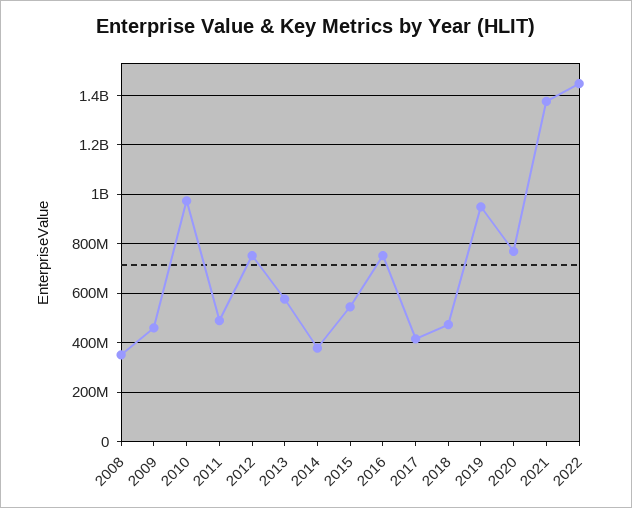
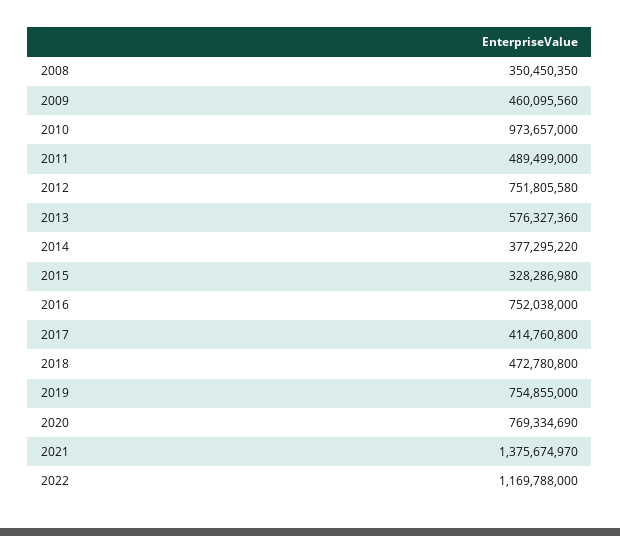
  {
    "2008": 350450350,
    "2009": 460095560,
    "2010": 973657000,
    "2011": 489499000,
    "2012": 751805580,
    "2013": 576327360,
    "2014": 377295220,
-   "2015": 550000000,
+   "2015": 328286980,
    "2016": 752038000,
    "2017": 414760800,
    "2018": 472780800,
-   "2019": 950000000,
+   "2019": 754855000,
    "2020": 769334690,
    "2021": 1375674970,
-   "2022": 1450000000
+   "2022": 1169788000
  }

